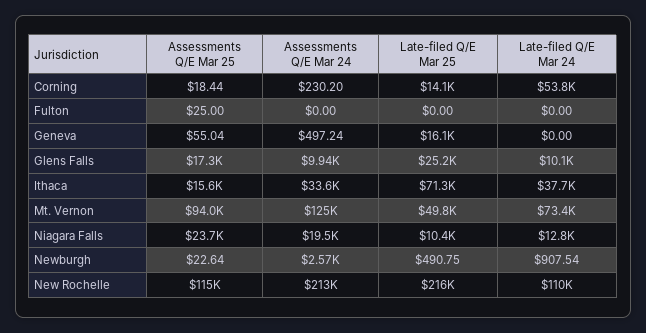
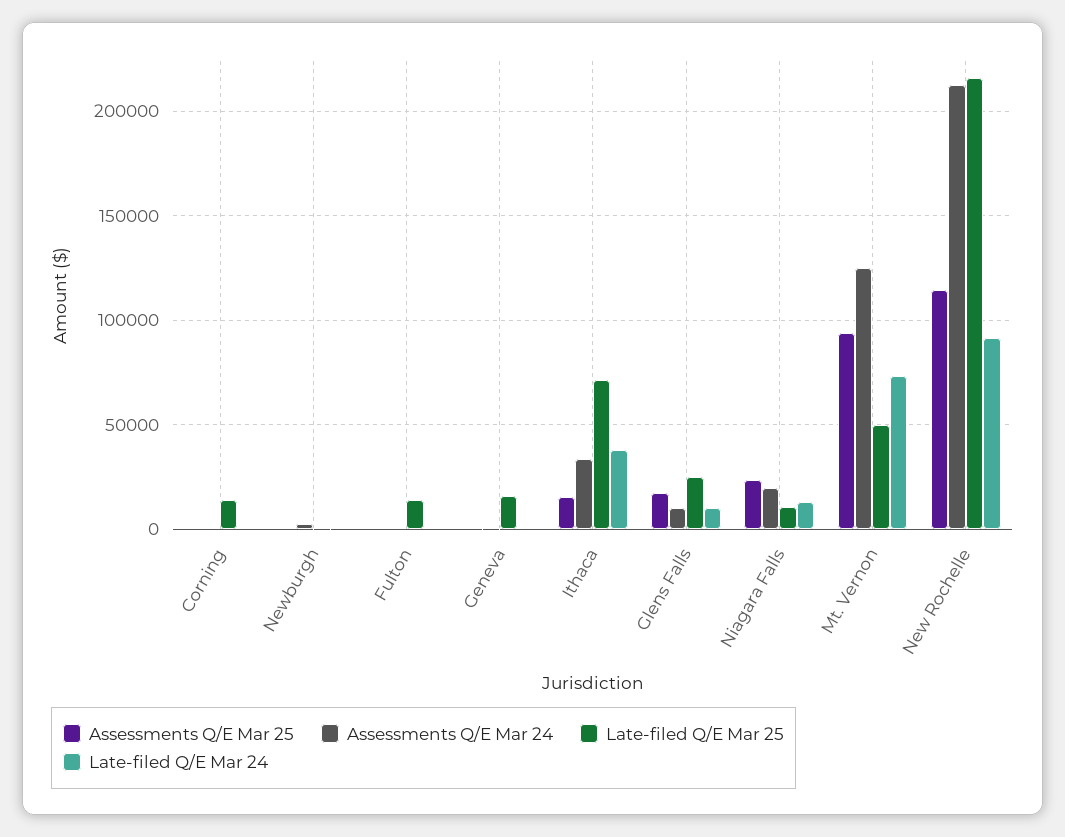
  {
    "Assessments Q/E Mar 25": {
      "Corning": 18.44,
      "Fulton": 25,
      "Geneva": 55.04,
      "Glens Falls": 17300,
      "Ithaca": 15600,
      "Mt. Vernon": 94000,
      "Niagara Falls": 23700,
      "Newburgh": 22.64,
      "New Rochelle": 115000
    },
    "Assessments Q/E Mar 24": {
      "Corning": 230.2,
      "Fulton": 0,
      "Geneva": 497.24,
      "Glens Falls": 9940,
      "Ithaca": 33600,
      "Mt. Vernon": 125000,
      "Niagara Falls": 19500,
      "Newburgh": 2570,
      "New Rochelle": 213000
    },
    "Late-filed Q/E Mar 25": {
      "Corning": 14100,
-     "Fulton": 0,
+     "Fulton": 15000,
      "Geneva": 16100,
      "Glens Falls": 25200,
      "Ithaca": 71300,
      "Mt. Vernon": 49800,
      "Niagara Falls": 10400,
      "Newburgh": 490.75,
      "New Rochelle": 216000
    },
    "Late-filed Q/E Mar 24": {
-     "Corning": 53800,
+     "Corning": 0,
      "Fulton": 0,
      "Geneva": 0,
      "Glens Falls": 10100,
      "Ithaca": 37700,
      "Mt. Vernon": 73400,
      "Niagara Falls": 12800,
      "Newburgh": 907.54,
-     "New Rochelle": 110000
+     "New Rochelle": 90000
    }
  }

